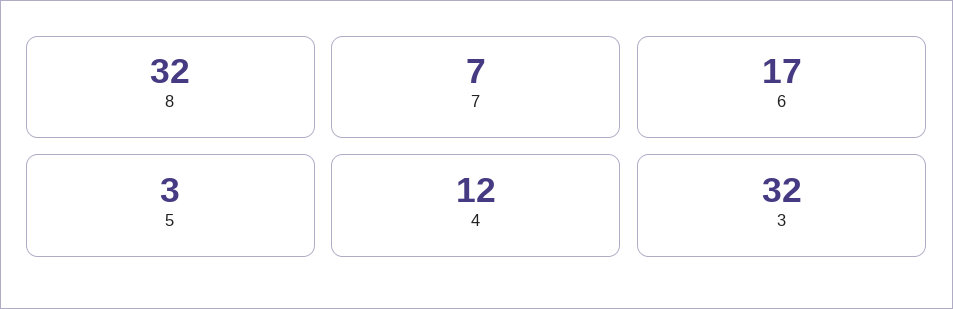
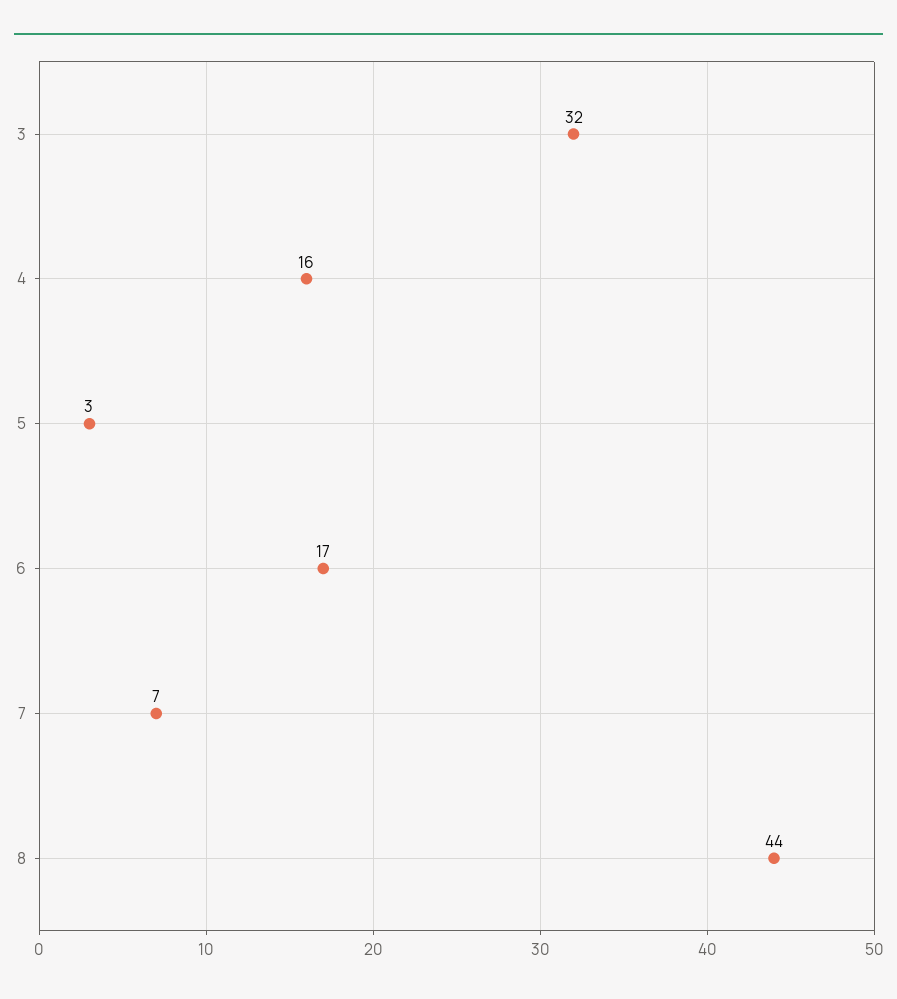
  {
-   "8": 32,
+   "8": 44,
    "7": 7,
    "6": 17,
    "5": 3,
-   "4": 12,
+   "4": 16,
    "3": 32
  }

